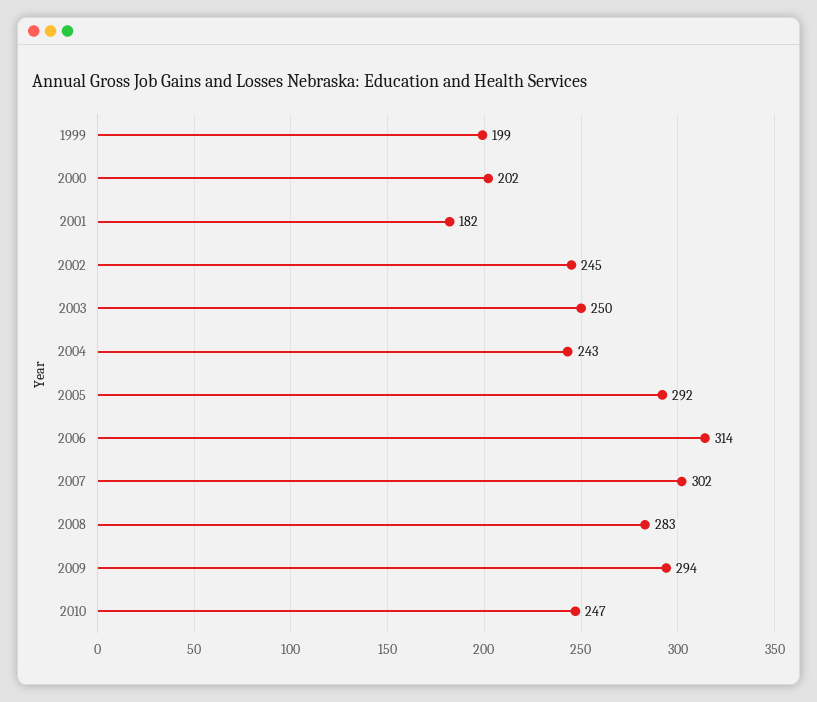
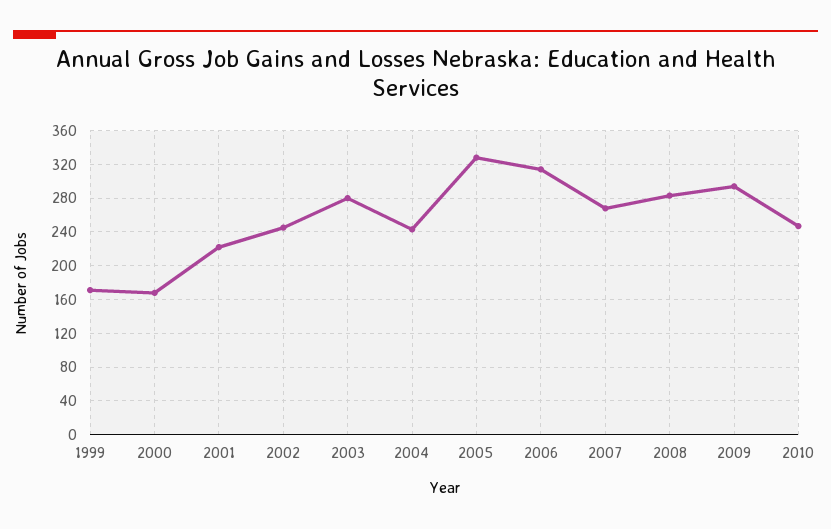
  {
-   "1999": 199,
+   "1999": 170,
-   "2000": 202,
+   "2000": 170,
-   "2001": 182,
+   "2001": 220,
    "2002": 245,
-   "2003": 250,
+   "2003": 280,
    "2004": 243,
-   "2005": 292,
+   "2005": 330,
    "2006": 314,
-   "2007": 302,
+   "2007": 270,
    "2008": 283,
    "2009": 294,
    "2010": 247
  }

